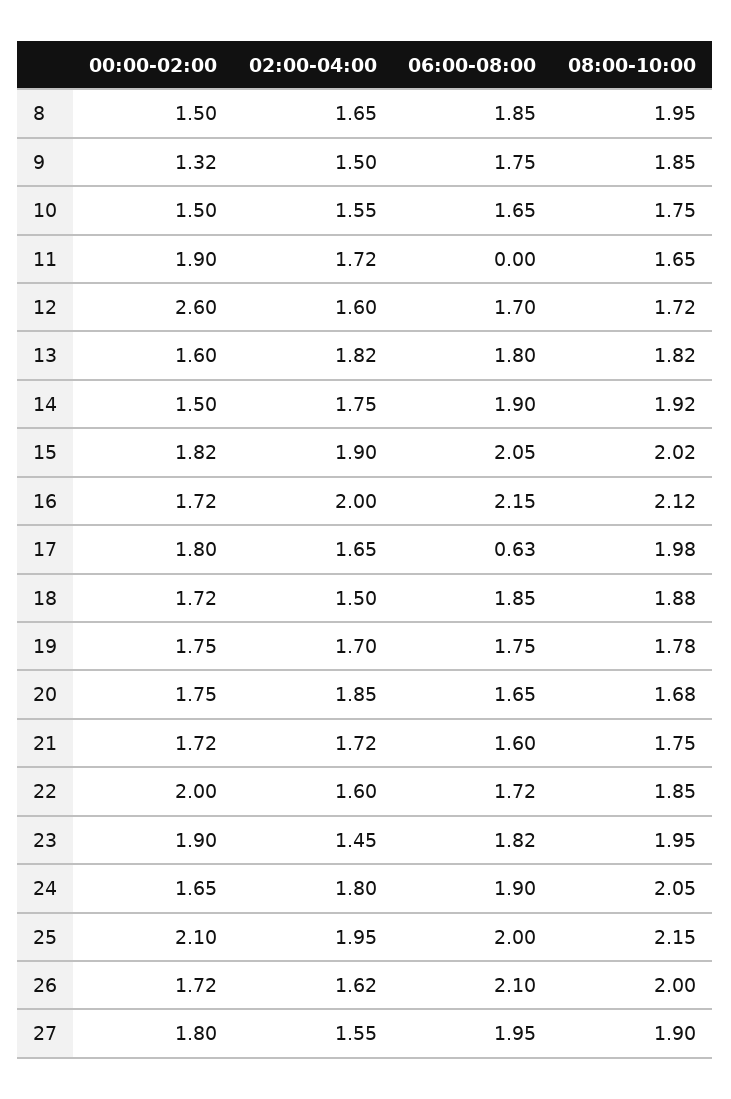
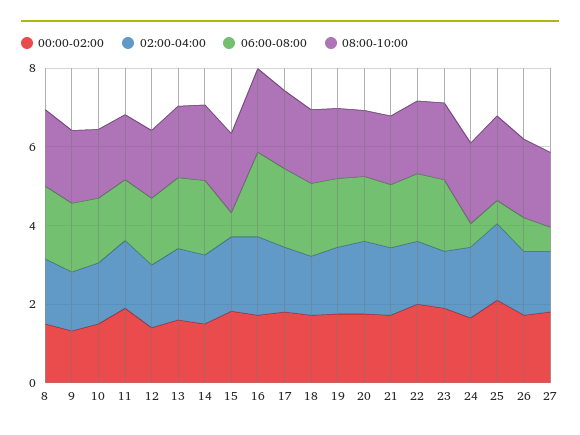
  {
    "00:00-02:00": {
      "8": 1.5,
      "9": 1.32,
      "10": 1.5,
      "11": 1.9,
-     "12": 2.6,
+     "12": 1.5,
      "13": 1.6,
      "14": 1.5,
      "15": 1.82,
      "16": 1.72,
      "17": 1.8,
      "18": 1.72,
      "19": 1.75,
      "20": 1.75,
      "21": 1.72,
      "22": 2,
      "23": 1.9,
      "24": 1.65,
      "25": 2.1,
      "26": 1.72,
      "27": 1.8
    },
    "02:00-04:00": {
      "8": 1.65,
      "9": 1.5,
      "10": 1.55,
      "11": 1.72,
      "12": 1.6,
      "13": 1.82,
      "14": 1.75,
      "15": 1.9,
      "16": 2,
      "17": 1.65,
      "18": 1.5,
      "19": 1.7,
      "20": 1.85,
      "21": 1.72,
      "22": 1.6,
      "23": 1.45,
      "24": 1.8,
      "25": 1.95,
      "26": 1.62,
      "27": 1.55
    },
    "06:00-08:00": {
      "8": 1.85,
      "9": 1.75,
      "10": 1.65,
-     "11": 0,
+     "11": 1.5,
      "12": 1.7,
      "13": 1.8,
      "14": 1.9,
-     "15": 2.05,
+     "15": 0.5,
      "16": 2.15,
-     "17": 0.63,
+     "17": 2,
      "18": 1.85,
      "19": 1.75,
      "20": 1.65,
      "21": 1.6,
      "22": 1.72,
      "23": 1.82,
-     "24": 1.9,
+     "24": 0.5,
-     "25": 2,
+     "25": 0.5,
-     "26": 2.1,
+     "26": 1,
-     "27": 1.95
+     "27": 0.5
    },
    "08:00-10:00": {
      "8": 1.95,
      "9": 1.85,
      "10": 1.75,
      "11": 1.65,
      "12": 1.72,
      "13": 1.82,
      "14": 1.92,
      "15": 2.02,
      "16": 2.12,
      "17": 1.98,
      "18": 1.88,
      "19": 1.78,
      "20": 1.68,
      "21": 1.75,
      "22": 1.85,
      "23": 1.95,
      "24": 2.05,
      "25": 2.15,
      "26": 2,
      "27": 1.9
    }
  }

